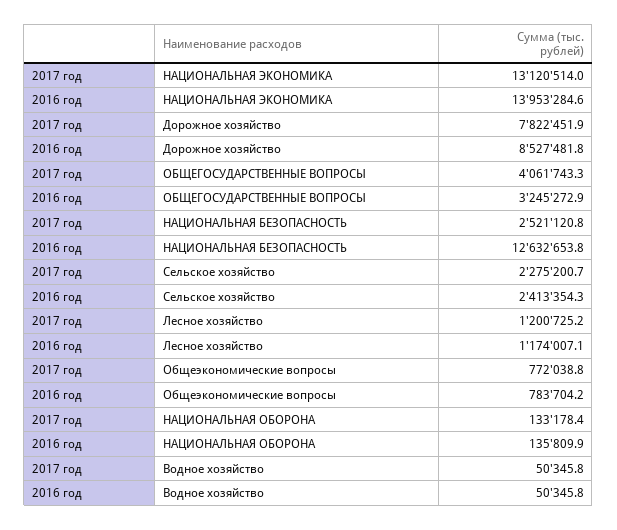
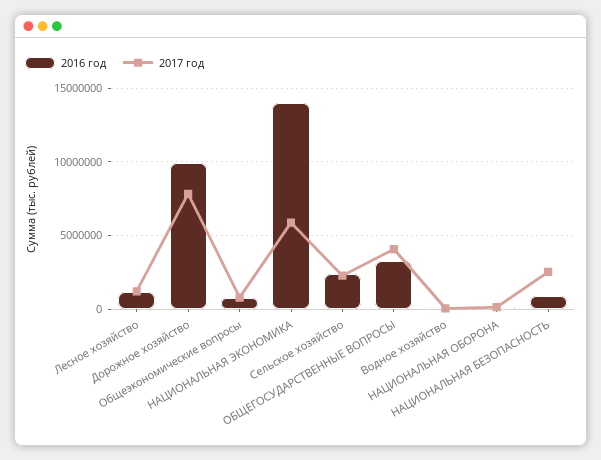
  {
    "2017 год": {
-     "НАЦИОНАЛЬНАЯ ЭКОНОМИКА": 13120514,
+     "НАЦИОНАЛЬНАЯ ЭКОНОМИКА": 6000000,
      "Дорожное хозяйство": 7822451.9,
      "ОБЩЕГОСУДАРСТВЕННЫЕ ВОПРОСЫ": 4061743.3,
      "НАЦИОНАЛЬНАЯ БЕЗОПАСНОСТЬ": 2521120.8,
      "Сельское хозяйство": 2275200.7,
      "Лесное хозяйство": 1200725.2,
      "Общеэкономические вопросы": 772038.8,
      "НАЦИОНАЛЬНАЯ ОБОРОНА": 133178.4,
      "Водное хозяйство": 50345.8
    },
    "2016 год": {
      "НАЦИОНАЛЬНАЯ ЭКОНОМИКА": 13953284.6,
-     "Дорожное хозяйство": 8527481.8,
+     "Дорожное хозяйство": 10000000,
      "ОБЩЕГОСУДАРСТВЕННЫЕ ВОПРОСЫ": 3245272.9,
-     "НАЦИОНАЛЬНАЯ БЕЗОПАСНОСТЬ": 12632653.8,
+     "НАЦИОНАЛЬНАЯ БЕЗОПАСНОСТЬ": 1000000,
      "Сельское хозяйство": 2413354.3,
      "Лесное хозяйство": 1174007.1,
      "Общеэкономические вопросы": 783704.2,
      "НАЦИОНАЛЬНАЯ ОБОРОНА": 135809.9,
      "Водное хозяйство": 50345.8
    }
  }

